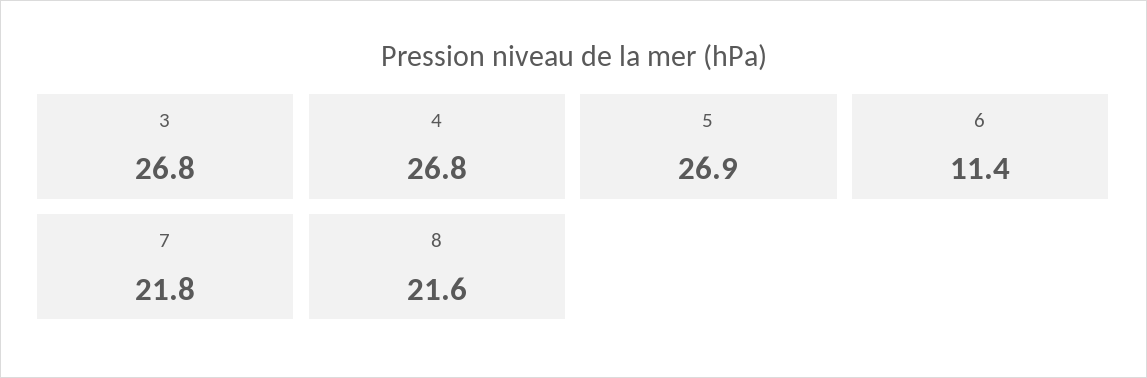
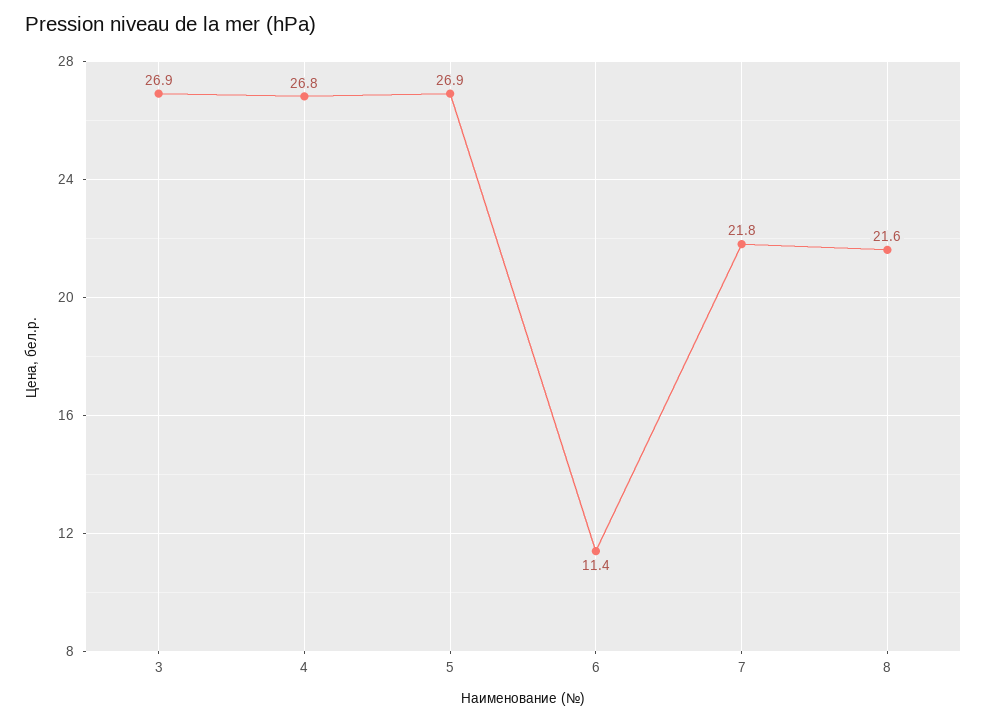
  {
-   "3": 26.8,
+   "3": 26.9,
    "4": 26.8,
    "5": 26.9,
    "6": 11.4,
    "7": 21.8,
    "8": 21.6
  }

